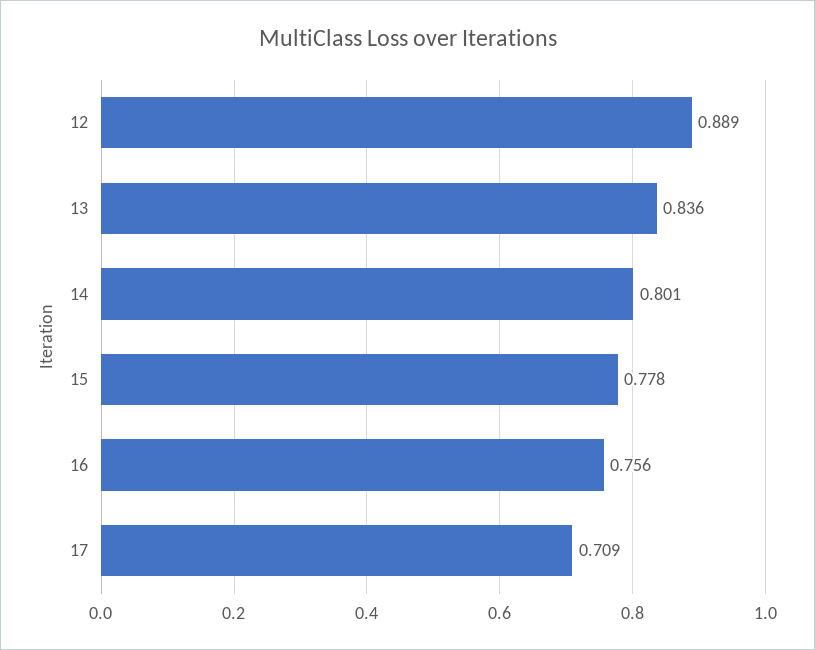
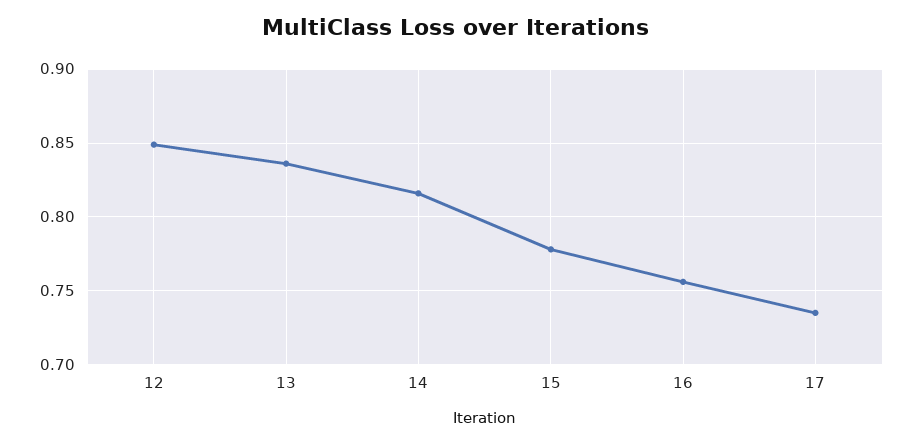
  {
-   "12": 0.889,
+   "12": 0.85,
    "13": 0.836,
-   "14": 0.801,
+   "14": 0.815,
    "15": 0.778,
    "16": 0.756,
-   "17": 0.709
+   "17": 0.735
  }

